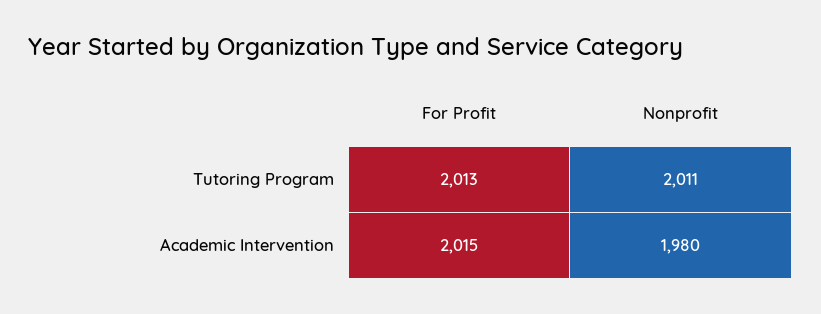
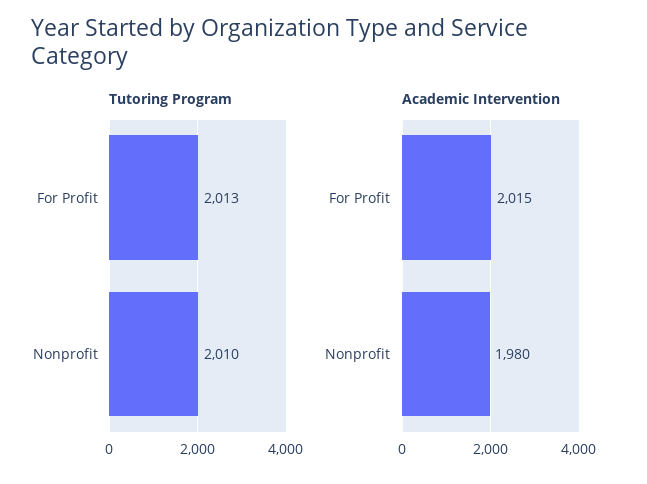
  {
    "Tutoring Program": {
      "For Profit": 2013,
-     "Nonprofit": 2011
+     "Nonprofit": 2010
    },
    "Academic Intervention": {
      "For Profit": 2015,
      "Nonprofit": 1980
    }
  }

